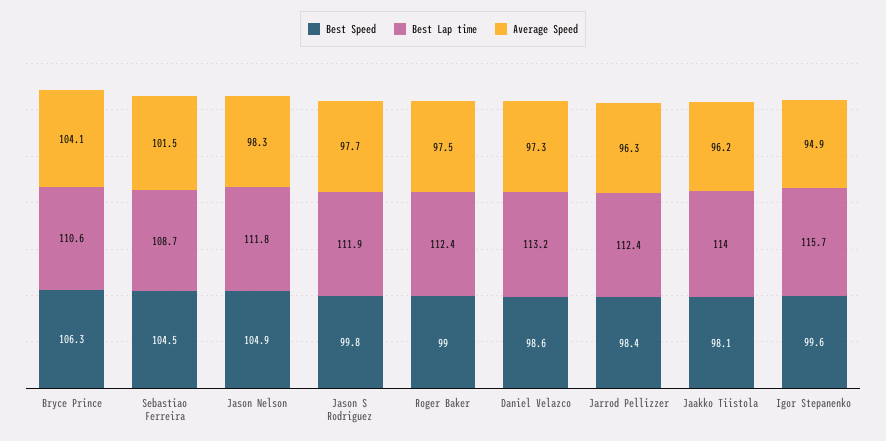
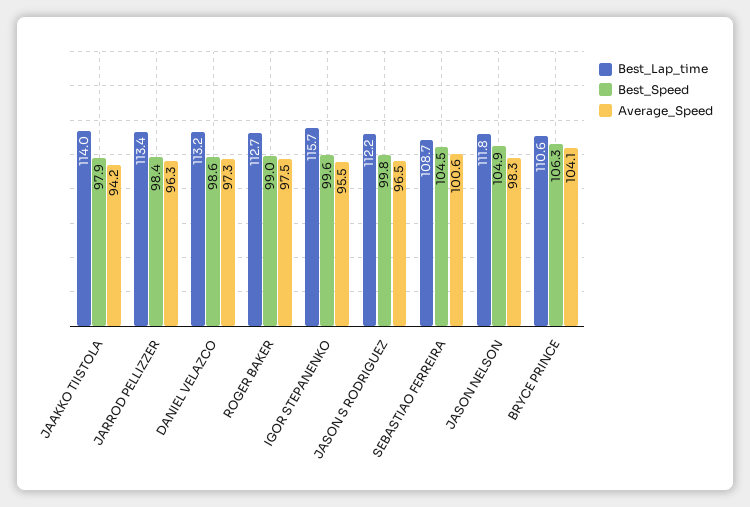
  {
    "Best Speed": {
      "Bryce Prince": 106.3,
      "Sebastiao Ferreira": 104.5,
      "Jason Nelson": 104.9,
      "Jason S Rodriguez": 99.8,
      "Roger Baker": 99,
      "Daniel Velazco": 98.6,
      "Jarrod Pellizzer": 98.4,
-     "Jaakko Tiistola": 98.1,
+     "Jaakko Tiistola": 97.9,
      "Igor Stepanenko": 99.6
    },
    "Best Lap time": {
      "Bryce Prince": 110.6,
      "Sebastiao Ferreira": 108.7,
      "Jason Nelson": 111.8,
-     "Jason S Rodriguez": 111.9,
+     "Jason S Rodriguez": 112.2,
-     "Roger Baker": 112.4,
+     "Roger Baker": 112.7,
      "Daniel Velazco": 113.2,
-     "Jarrod Pellizzer": 112.4,
+     "Jarrod Pellizzer": 113.4,
      "Jaakko Tiistola": 114,
      "Igor Stepanenko": 115.7
    },
    "Average Speed": {
      "Bryce Prince": 104.1,
-     "Sebastiao Ferreira": 101.5,
+     "Sebastiao Ferreira": 100.6,
      "Jason Nelson": 98.3,
-     "Jason S Rodriguez": 97.7,
+     "Jason S Rodriguez": 96.5,
      "Roger Baker": 97.5,
      "Daniel Velazco": 97.3,
      "Jarrod Pellizzer": 96.3,
-     "Jaakko Tiistola": 96.2,
+     "Jaakko Tiistola": 94.2,
-     "Igor Stepanenko": 94.9
+     "Igor Stepanenko": 95.5
    }
  }

